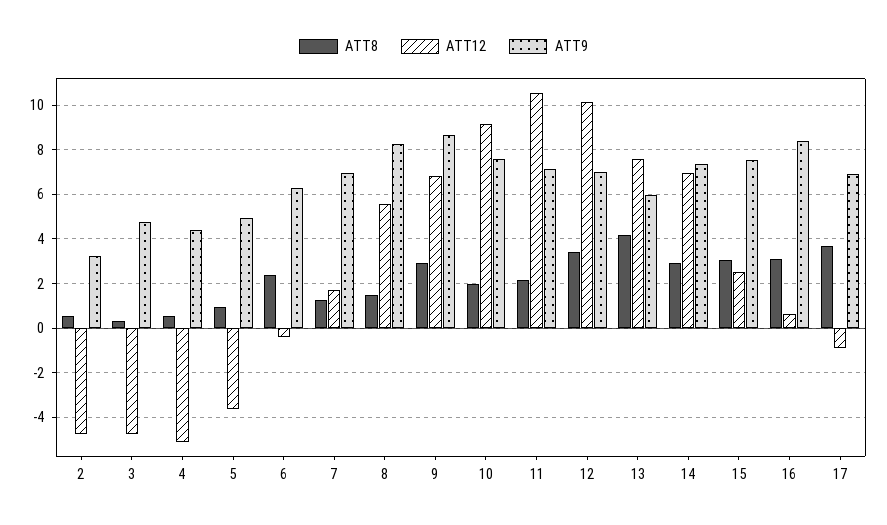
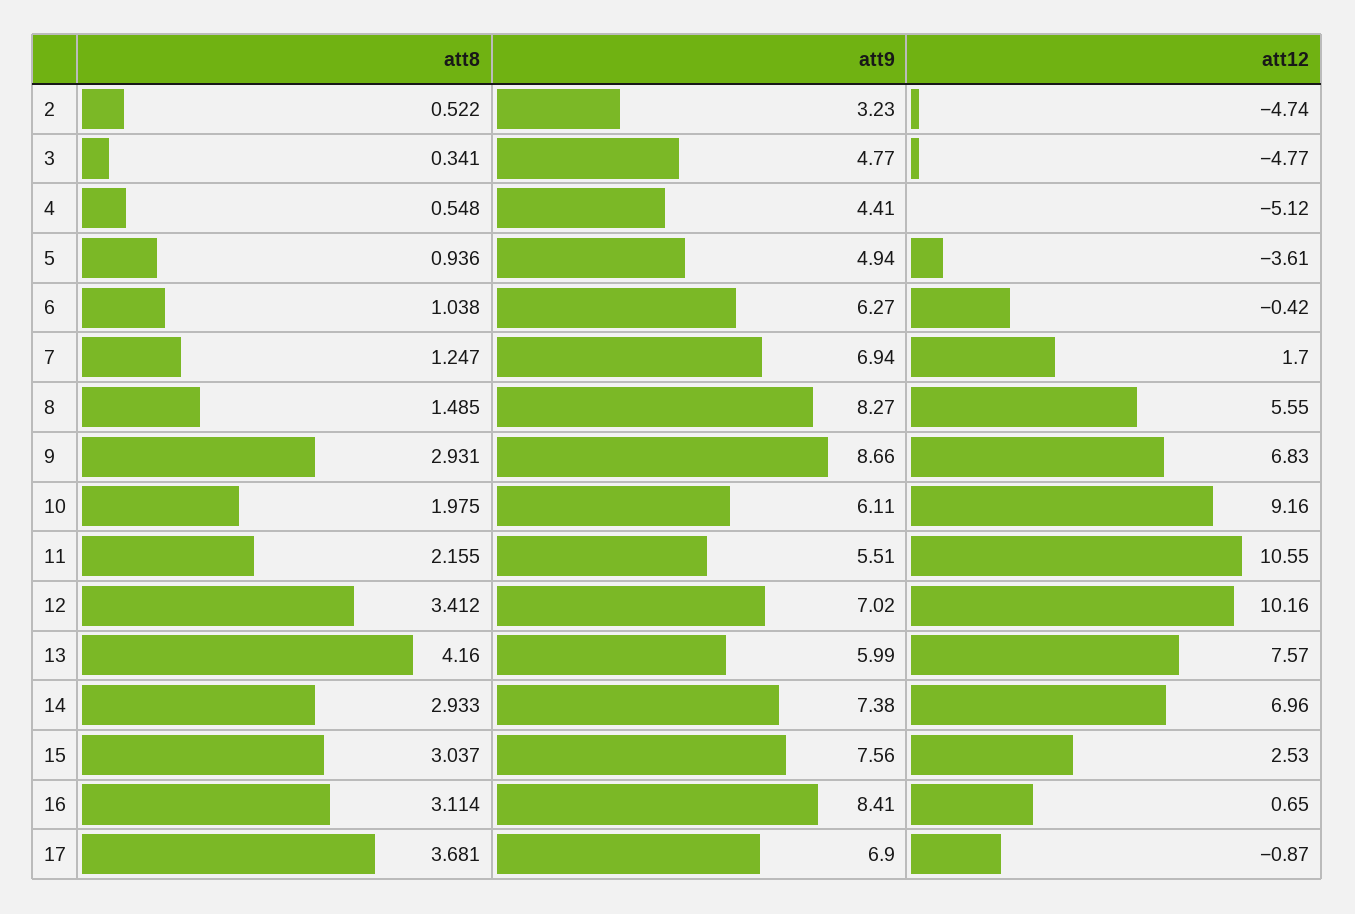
  {
    "ATT8": {
      "2": 0.522,
      "3": 0.341,
      "4": 0.548,
      "5": 0.936,
-     "6": 2.5,
+     "6": 1.038,
      "7": 1.247,
      "8": 1.485,
      "9": 2.931,
      "10": 1.975,
      "11": 2.155,
      "12": 3.412,
      "13": 4.16,
      "14": 2.933,
      "15": 3.037,
      "16": 3.114,
      "17": 3.681
    },
    "ATT12": {
      "2": -4.74,
      "3": -4.77,
      "4": -5.12,
      "5": -3.61,
      "6": -0.42,
      "7": 1.7,
      "8": 5.55,
      "9": 6.83,
      "10": 9.16,
      "11": 10.55,
      "12": 10.16,
      "13": 7.57,
      "14": 6.96,
      "15": 2.53,
      "16": 0.65,
      "17": -0.87
    },
    "ATT9": {
      "2": 3.23,
      "3": 4.77,
      "4": 4.41,
      "5": 4.94,
      "6": 6.27,
      "7": 6.94,
      "8": 8.27,
      "9": 8.66,
-     "10": 7.5,
+     "10": 6.11,
-     "11": 7,
+     "11": 5.51,
      "12": 7.02,
      "13": 5.99,
      "14": 7.38,
      "15": 7.56,
      "16": 8.41,
      "17": 6.9
    }
  }

